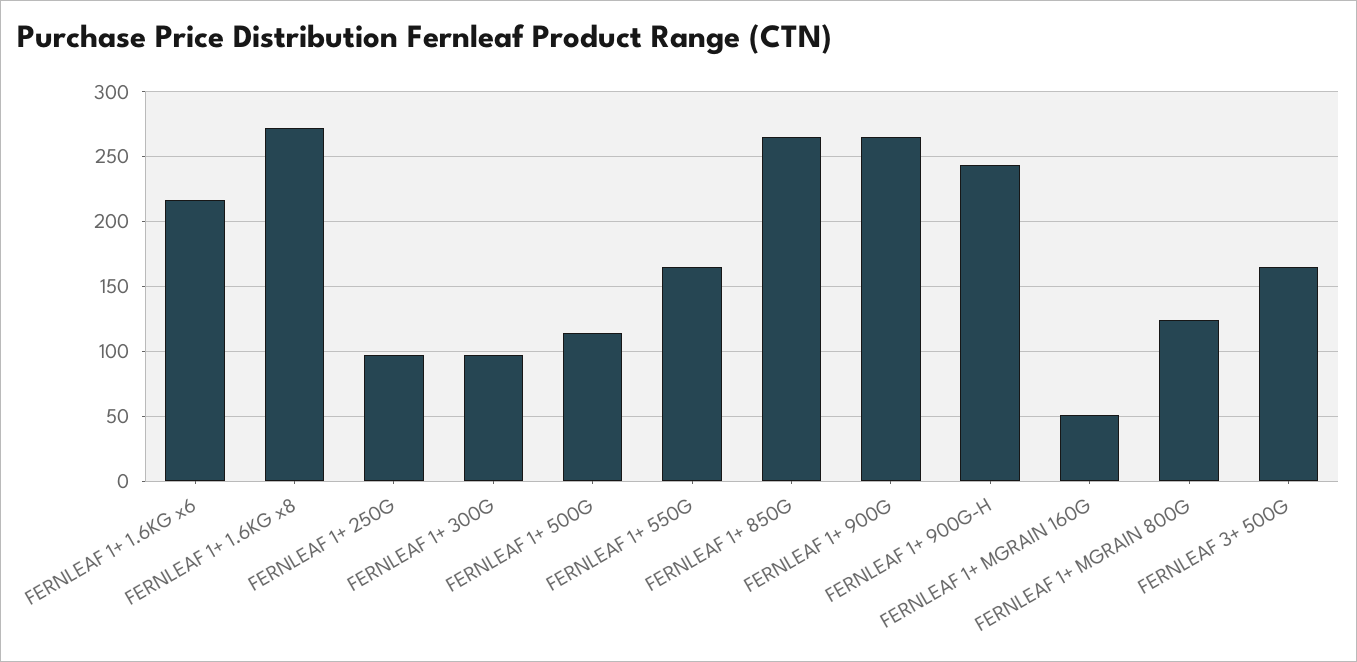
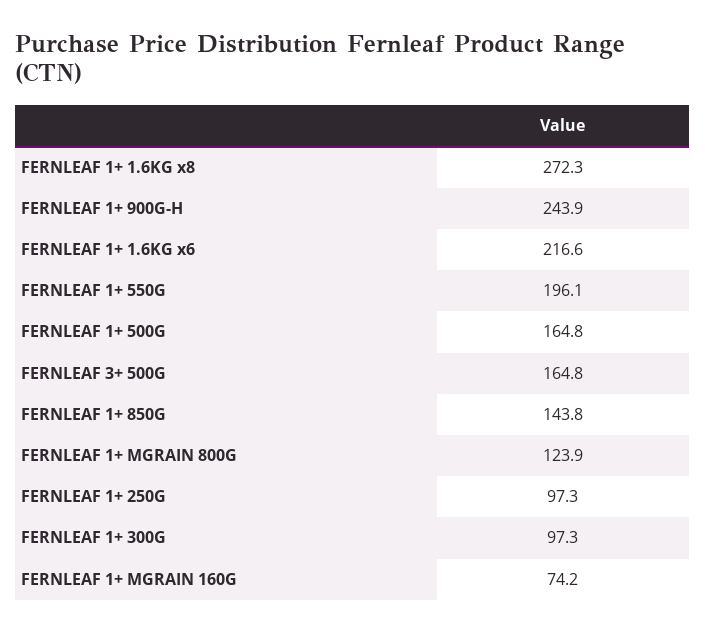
  {
    "FERNLEAF 1+ 1.6KG x6": 216.6,
    "FERNLEAF 1+ 1.6KG x8": 272.3,
    "FERNLEAF 1+ 250G": 97.3,
    "FERNLEAF 1+ 300G": 97.3,
-   "FERNLEAF 1+ 500G": 115,
+   "FERNLEAF 1+ 500G": 164.8,
-   "FERNLEAF 1+ 550G": 165,
+   "FERNLEAF 1+ 550G": 196.1,
-   "FERNLEAF 1+ 850G": 265,
+   "FERNLEAF 1+ 850G": 143.8,
-   "FERNLEAF 1+ 900G": 265,
    "FERNLEAF 1+ 900G-H": 243.9,
-   "FERNLEAF 1+ MGRAIN 160G": 50,
+   "FERNLEAF 1+ MGRAIN 160G": 74.2,
    "FERNLEAF 1+ MGRAIN 800G": 123.9,
    "FERNLEAF 3+ 500G": 164.8
  }

